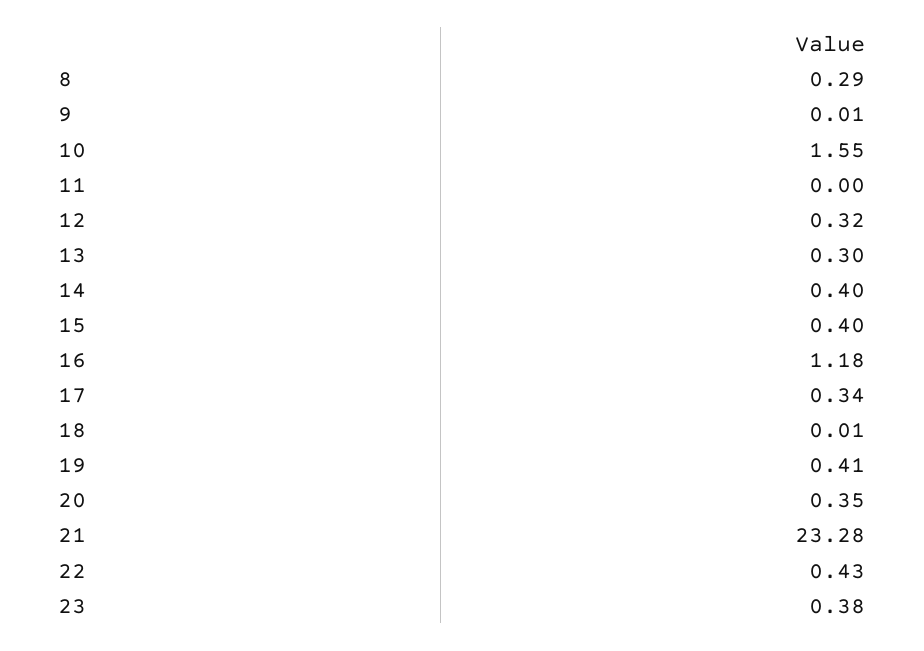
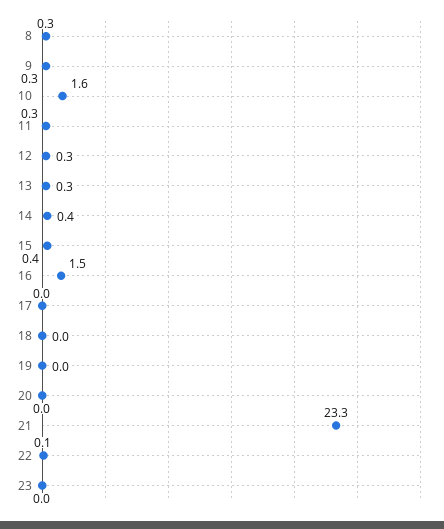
  {
    "8": 0.29,
-   "9": 0.01,
+   "9": 0.3,
    "10": 1.55,
-   "11": 0,
+   "11": 0.3,
    "12": 0.32,
    "13": 0.3,
    "14": 0.4,
    "15": 0.4,
-   "16": 1.18,
+   "16": 1.5,
-   "17": 0.34,
+   "17": 0,
    "18": 0.01,
-   "19": 0.41,
+   "19": 0,
-   "20": 0.35,
+   "20": 0,
    "21": 23.28,
-   "22": 0.43,
+   "22": 0.1,
-   "23": 0.38
+   "23": 0
  }

